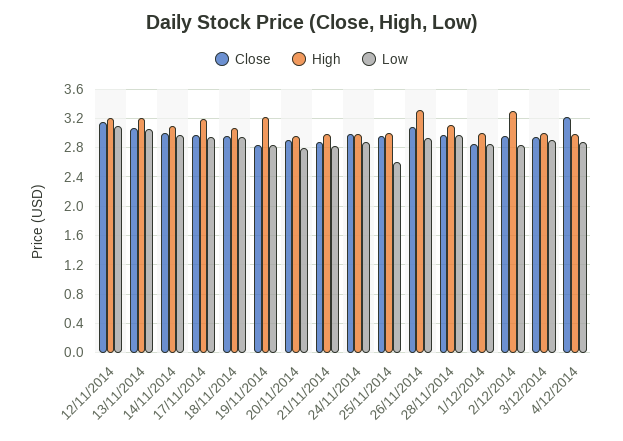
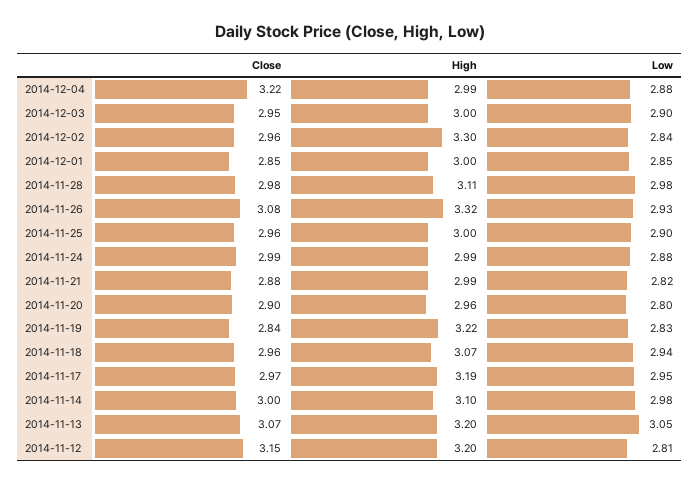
  {
    "Close": {
      "12/11/2014": 3.15,
      "13/11/2014": 3.07,
      "14/11/2014": 3,
      "17/11/2014": 2.97,
      "18/11/2014": 2.96,
      "19/11/2014": 2.84,
      "20/11/2014": 2.9,
      "21/11/2014": 2.88,
      "24/11/2014": 2.99,
      "25/11/2014": 2.96,
      "26/11/2014": 3.08,
      "28/11/2014": 2.98,
      "1/12/2014": 2.85,
      "2/12/2014": 2.96,
      "3/12/2014": 2.95,
      "4/12/2014": 3.22
    },
    "High": {
      "12/11/2014": 3.2,
      "13/11/2014": 3.2,
      "14/11/2014": 3.1,
      "17/11/2014": 3.19,
      "18/11/2014": 3.07,
      "19/11/2014": 3.22,
      "20/11/2014": 2.96,
      "21/11/2014": 2.99,
      "24/11/2014": 2.99,
      "25/11/2014": 3,
      "26/11/2014": 3.32,
      "28/11/2014": 3.11,
      "1/12/2014": 3,
      "2/12/2014": 3.3,
      "3/12/2014": 3,
      "4/12/2014": 2.99
    },
    "Low": {
-     "12/11/2014": 3.1,
+     "12/11/2014": 2.81,
      "13/11/2014": 3.05,
      "14/11/2014": 2.98,
      "17/11/2014": 2.95,
      "18/11/2014": 2.94,
      "19/11/2014": 2.83,
      "20/11/2014": 2.8,
      "21/11/2014": 2.82,
      "24/11/2014": 2.88,
-     "25/11/2014": 2.6,
+     "25/11/2014": 2.9,
      "26/11/2014": 2.93,
      "28/11/2014": 2.98,
      "1/12/2014": 2.85,
      "2/12/2014": 2.84,
      "3/12/2014": 2.9,
      "4/12/2014": 2.88
    }
  }

